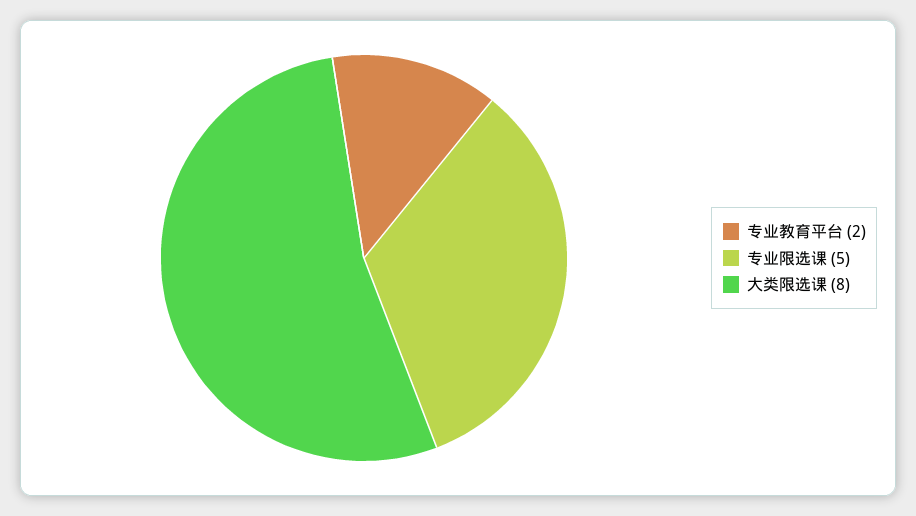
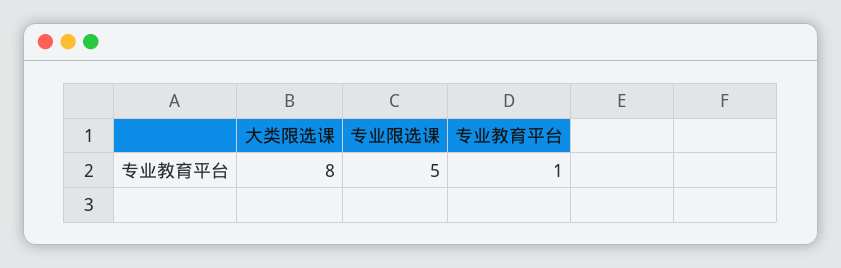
  {
-   "专业教育平台": 2,
+   "专业教育平台": 1,
    "专业限选课": 5,
    "大类限选课": 8
  }

